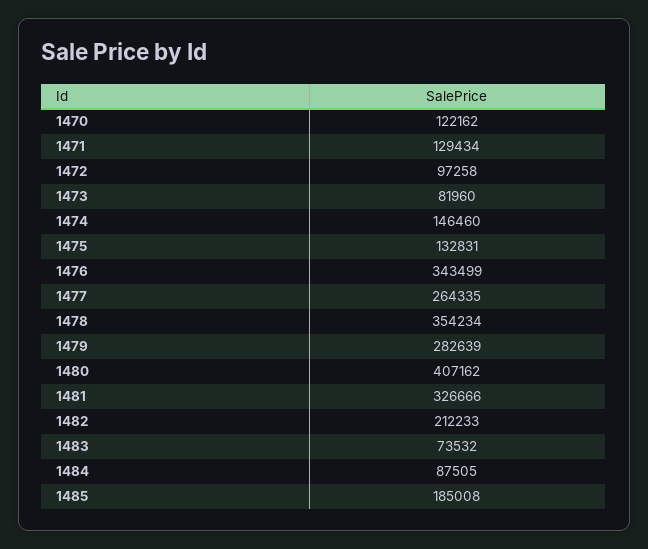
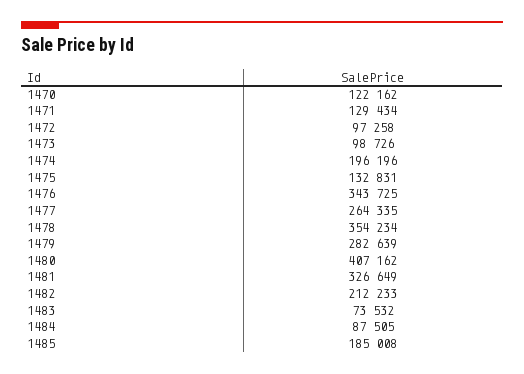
  {
    "1470": 122162,
    "1471": 129434,
    "1472": 97258,
-   "1473": 81960,
+   "1473": 98726,
-   "1474": 146460,
+   "1474": 196196,
    "1475": 132831,
-   "1476": 343499,
+   "1476": 343725,
    "1477": 264335,
    "1478": 354234,
    "1479": 282639,
    "1480": 407162,
-   "1481": 326666,
+   "1481": 326649,
    "1482": 212233,
    "1483": 73532,
    "1484": 87505,
    "1485": 185008
  }

